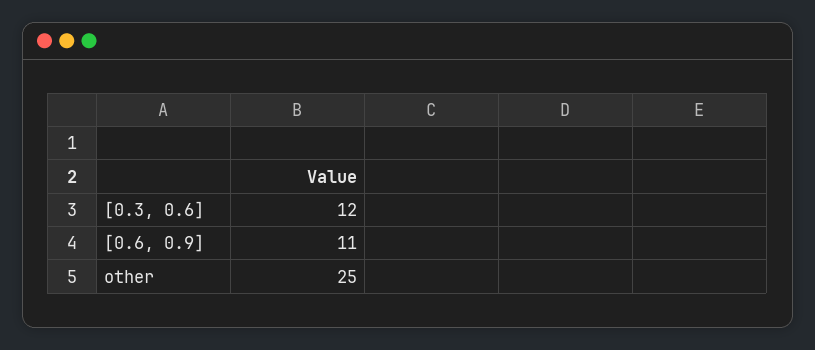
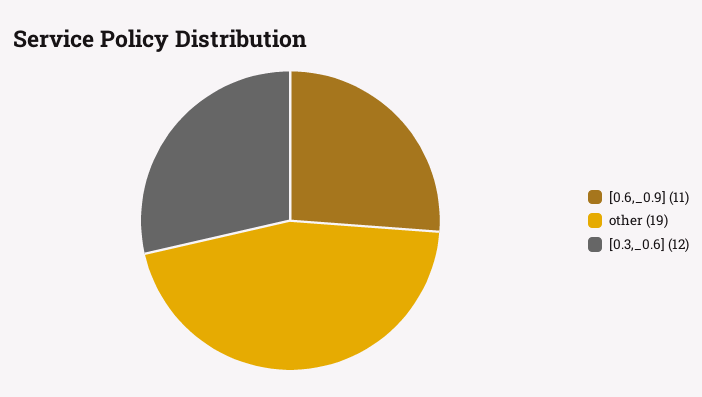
  {
    "[0.3, 0.6]": 12,
    "[0.6, 0.9]": 11,
-   "other": 25
+   "other": 19
  }

